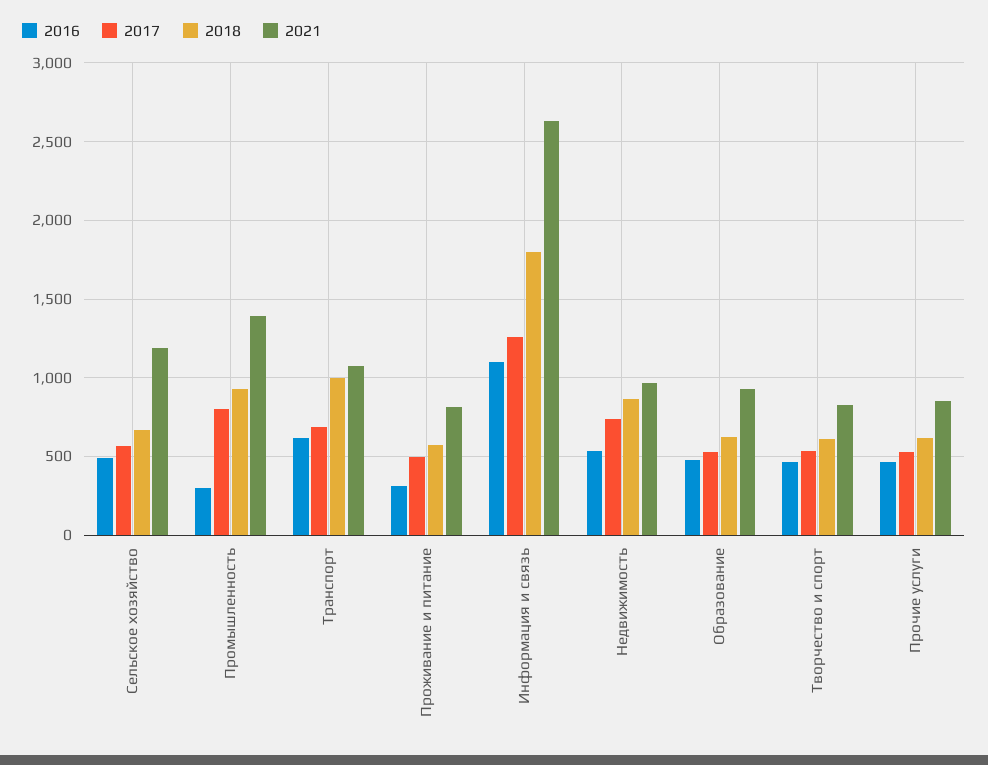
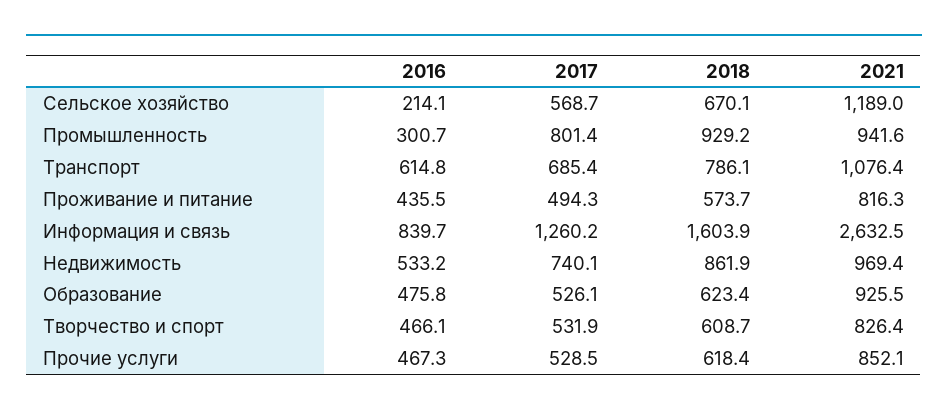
  {
    "2016": {
-     "Сельское хозяйство": 500,
+     "Сельское хозяйство": 214.1,
      "Промышленность": 300.7,
      "Транспорт": 614.8,
-     "Проживание и питание": 300,
+     "Проживание и питание": 435.5,
-     "Информация и связь": 1100,
+     "Информация и связь": 839.7,
      "Недвижимость": 533.2,
      "Образование": 475.8,
      "Творчество и спорт": 466.1,
      "Прочие услуги": 467.3
    },
    "2017": {
      "Сельское хозяйство": 568.7,
      "Промышленность": 801.4,
      "Транспорт": 685.4,
      "Проживание и питание": 494.3,
      "Информация и связь": 1260.2,
      "Недвижимость": 740.1,
      "Образование": 526.1,
      "Творчество и спорт": 531.9,
      "Прочие услуги": 528.5
    },
    "2018": {
      "Сельское хозяйство": 670.1,
      "Промышленность": 929.2,
-     "Транспорт": 1000,
+     "Транспорт": 786.1,
      "Проживание и питание": 573.7,
-     "Информация и связь": 1800,
+     "Информация и связь": 1603.9,
      "Недвижимость": 861.9,
      "Образование": 623.4,
      "Творчество и спорт": 608.7,
      "Прочие услуги": 618.4
    },
    "2021": {
      "Сельское хозяйство": 1189,
-     "Промышленность": 1400,
+     "Промышленность": 941.6,
      "Транспорт": 1076.4,
      "Проживание и питание": 816.3,
      "Информация и связь": 2632.5,
      "Недвижимость": 969.4,
      "Образование": 925.5,
      "Творчество и спорт": 826.4,
      "Прочие услуги": 852.1
    }
  }

